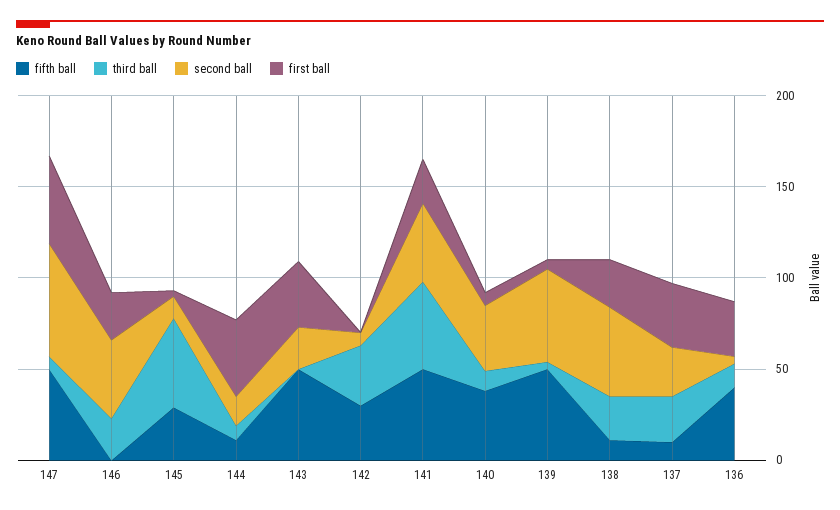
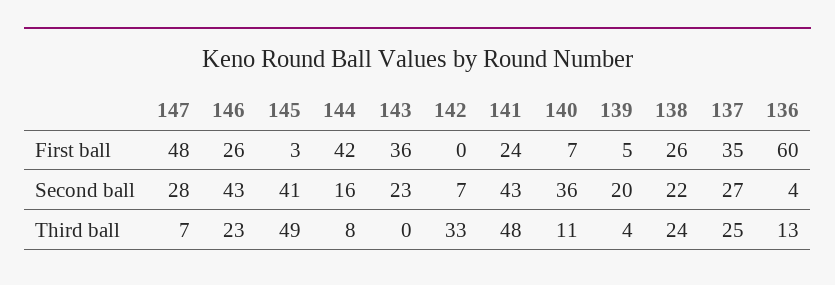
  {
-   "fifth ball": {
-     "147": 50,
-     "146": 0,
-     "145": 30,
-     "144": 10,
-     "143": 50,
-     "142": 30,
-     "141": 50,
-     "140": 40,
-     "139": 50,
-     "138": 10,
-     "137": 10,
-     "136": 40
-   },
    "third ball": {
      "147": 7,
      "146": 23,
      "145": 49,
      "144": 8,
      "143": 0,
      "142": 33,
      "141": 48,
      "140": 11,
      "139": 4,
      "138": 24,
      "137": 25,
      "136": 13
    },
    "second ball": {
-     "147": 60,
+     "147": 28,
      "146": 43,
-     "145": 10,
+     "145": 41,
      "144": 16,
      "143": 23,
      "142": 7,
      "141": 43,
      "140": 36,
-     "139": 50,
+     "139": 20,
-     "138": 50,
+     "138": 22,
      "137": 27,
      "136": 4
    },
    "first ball": {
      "147": 48,
      "146": 26,
      "145": 3,
      "144": 42,
      "143": 36,
      "142": 0,
      "141": 24,
      "140": 7,
      "139": 5,
      "138": 26,
      "137": 35,
-     "136": 30
+     "136": 60
    }
  }

